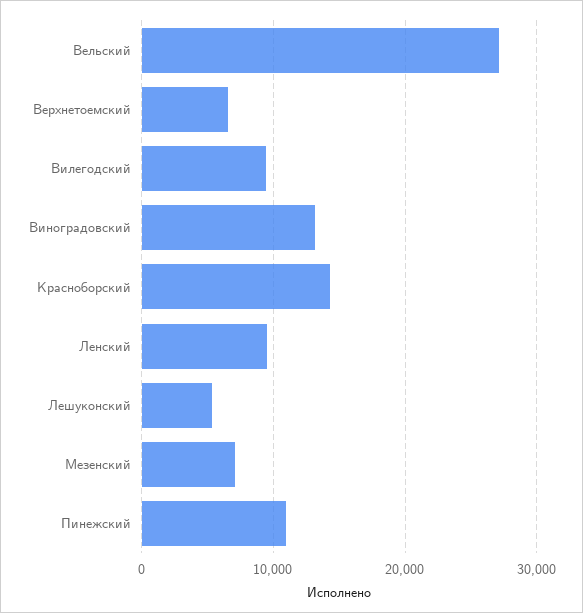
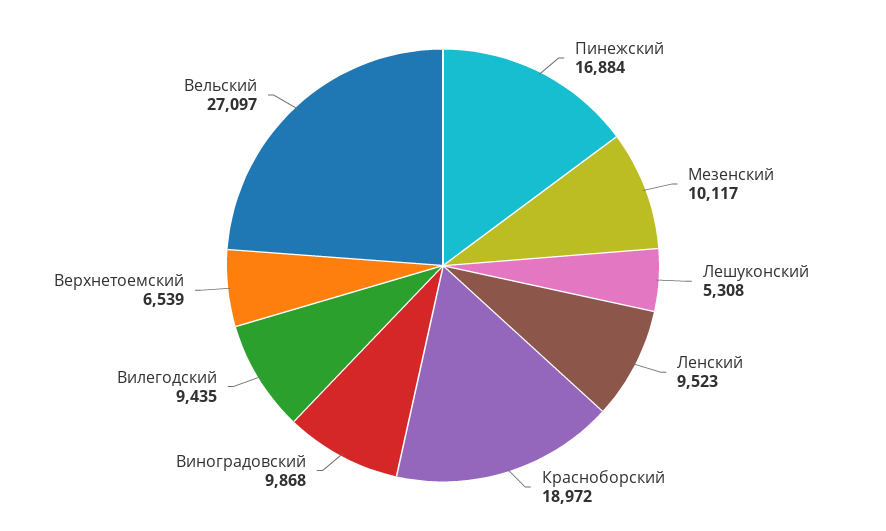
  {
    "Вельский": 27097,
    "Верхнетоемский": 6539,
    "Вилегодский": 9435,
-   "Виноградовский": 13000,
+   "Виноградовский": 9868,
-   "Красноборский": 14000,
+   "Красноборский": 18972,
    "Ленский": 9523,
    "Лешуконский": 5308,
-   "Мезенский": 7000,
+   "Мезенский": 10117,
-   "Пинежский": 11000
+   "Пинежский": 16884
  }

